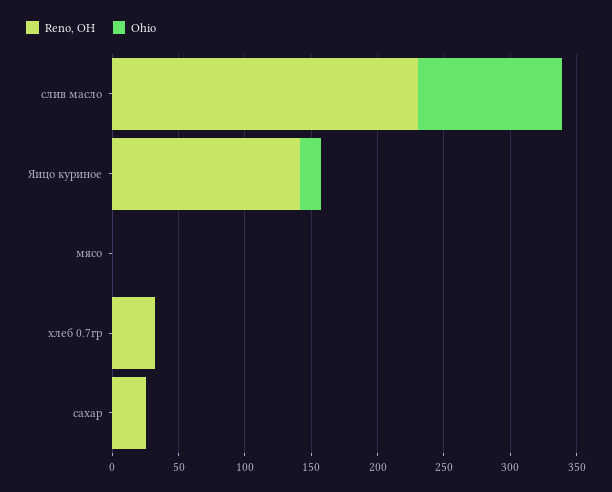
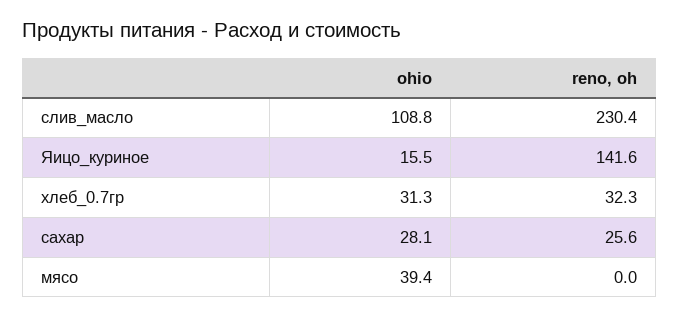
  {
    "Reno, OH": {
      "слив масло": 230.4,
      "Яицо куриное": 141.6,
      "мясо": 0,
      "хлеб 0.7гр": 32.3,
      "сахар": 25.6
    },
    "Ohio": {
      "слив масло": 108.8,
      "Яицо куриное": 15.5,
-     "мясо": 0,
+     "мясо": 39.4,
-     "хлеб 0.7гр": 0,
+     "хлеб 0.7гр": 31.3,
-     "сахар": 0
+     "сахар": 28.1
    }
  }

